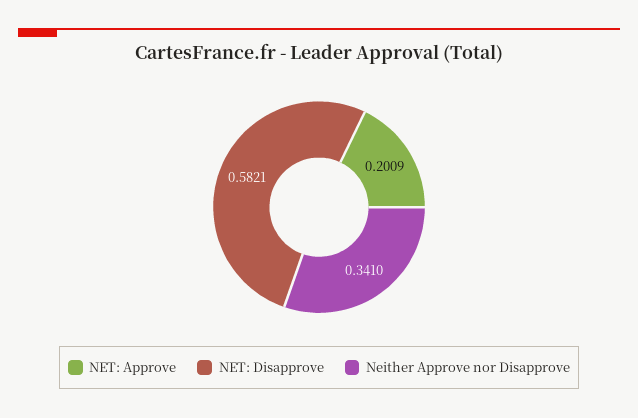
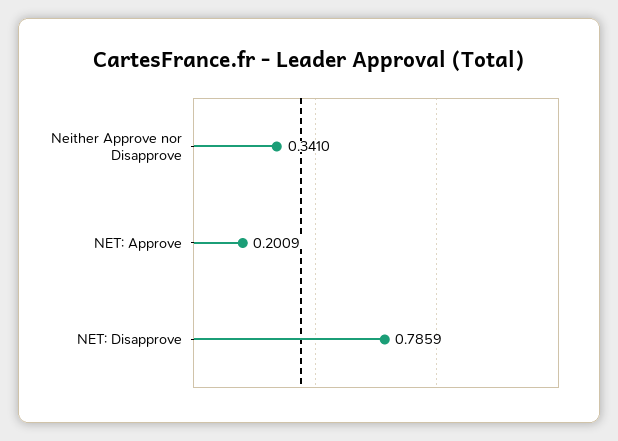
  {
    "NET: Approve": 0.2009,
-   "NET: Disapprove": 0.5821,
+   "NET: Disapprove": 0.7859,
    "Neither Approve nor Disapprove": 0.341
  }

